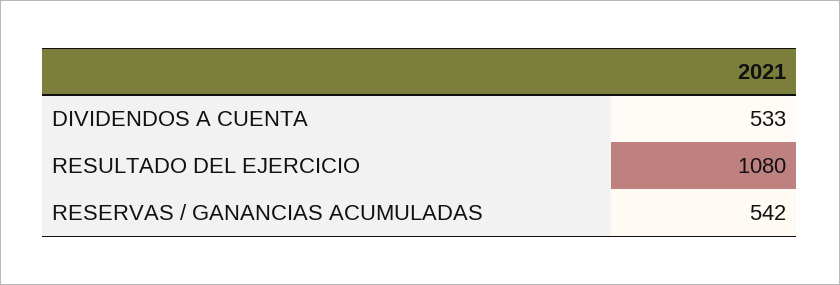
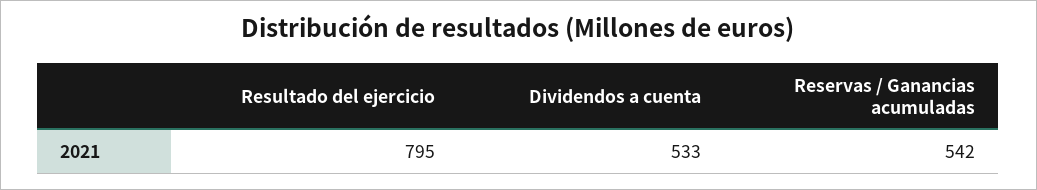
  {
    "DIVIDENDOS A CUENTA": 533,
-   "RESULTADO DEL EJERCICIO": 1080,
+   "RESULTADO DEL EJERCICIO": 795,
    "RESERVAS / GANANCIAS ACUMULADAS": 542
  }

